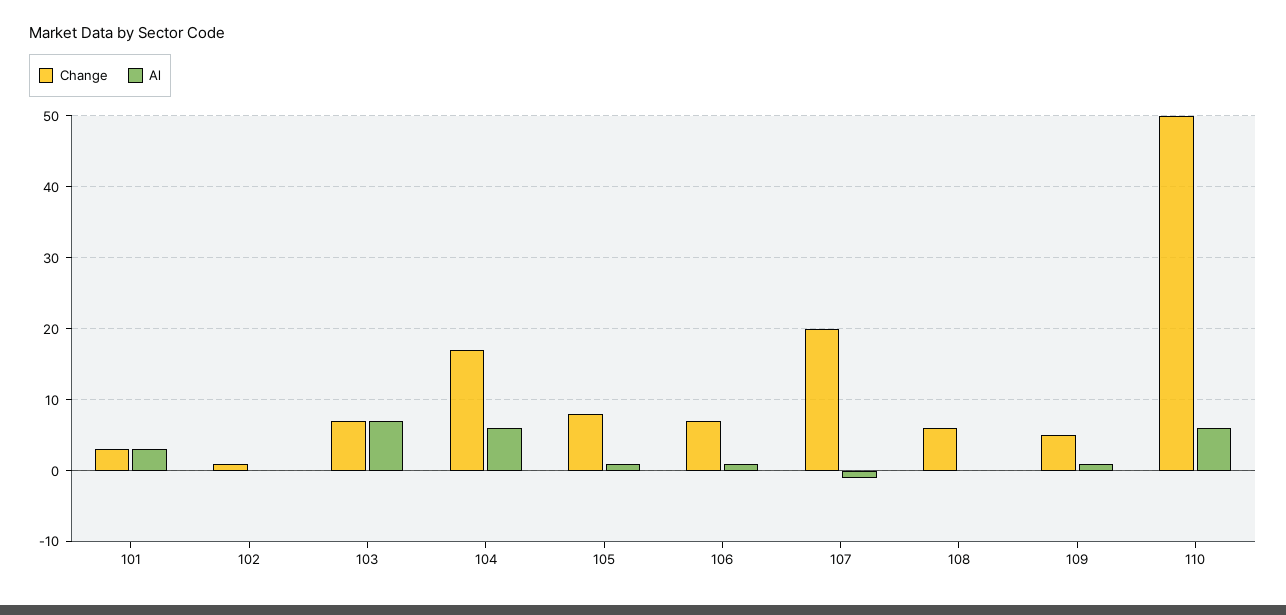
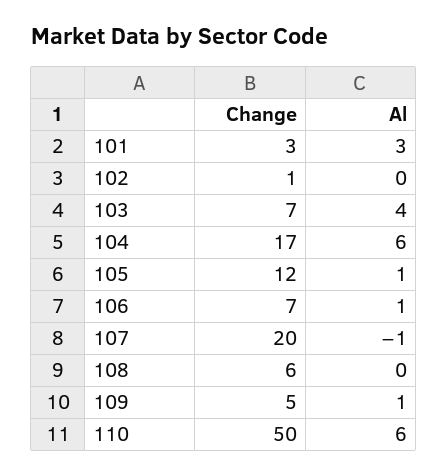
  {
    "Change": {
      "101": 3,
      "102": 1,
      "103": 7,
      "104": 17,
-     "105": 8,
+     "105": 12,
      "106": 7,
      "107": 20,
      "108": 6,
      "109": 5,
      "110": 50
    },
    "Al": {
      "101": 3,
      "102": 0,
-     "103": 7,
+     "103": 4,
      "104": 6,
      "105": 1,
      "106": 1,
      "107": -1,
      "108": 0,
      "109": 1,
      "110": 6
    }
  }

